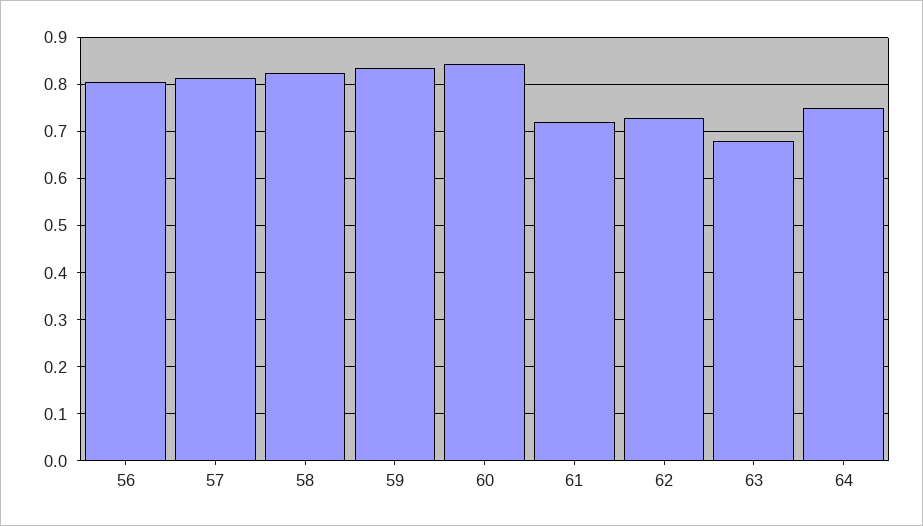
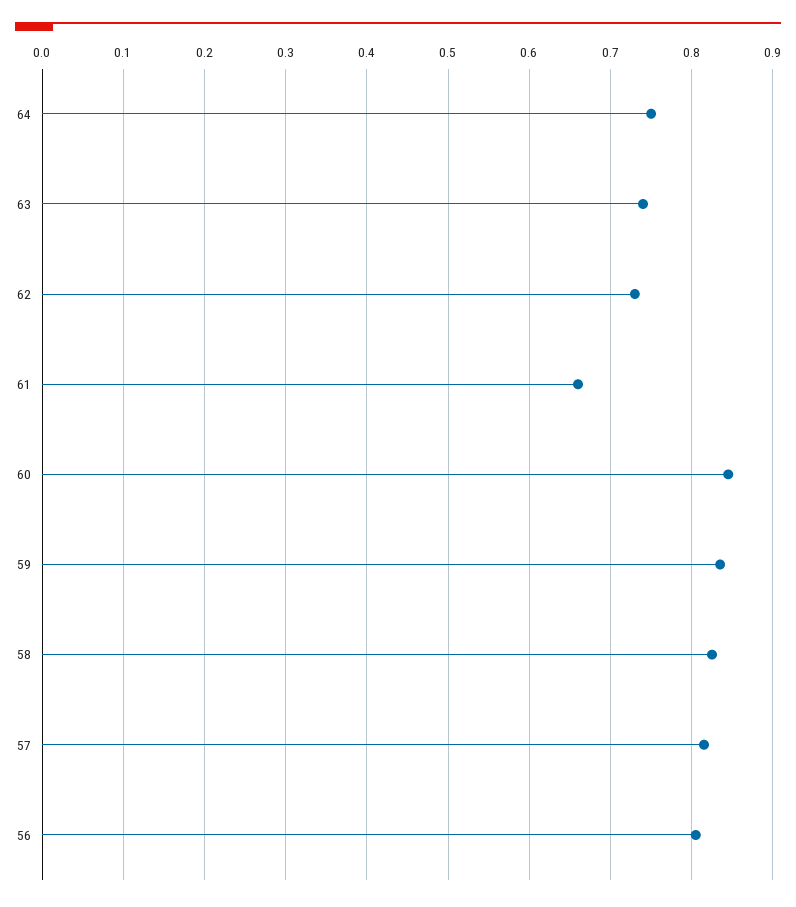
  {
    "56": 0.81,
    "57": 0.82,
    "58": 0.83,
    "59": 0.84,
    "60": 0.85,
-   "61": 0.72,
+   "61": 0.66,
    "62": 0.73,
-   "63": 0.68,
+   "63": 0.74,
    "64": 0.75
  }

